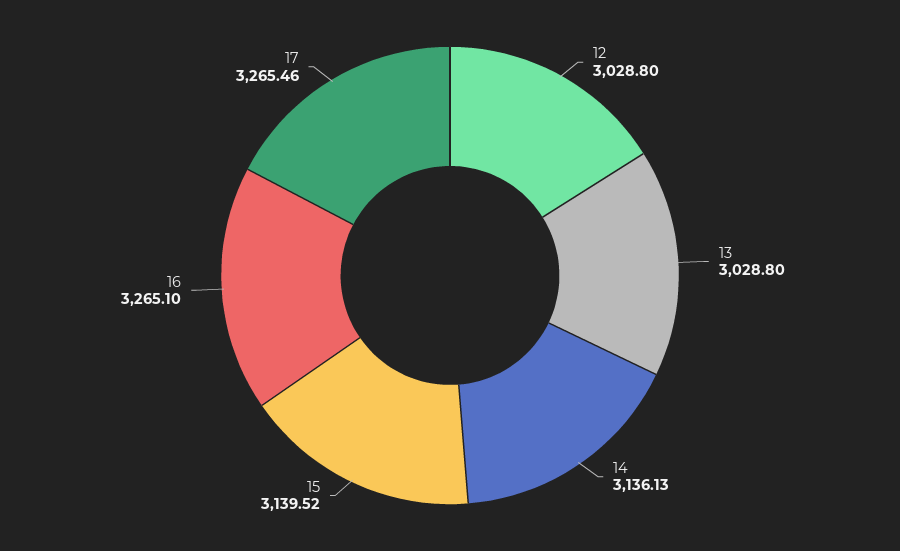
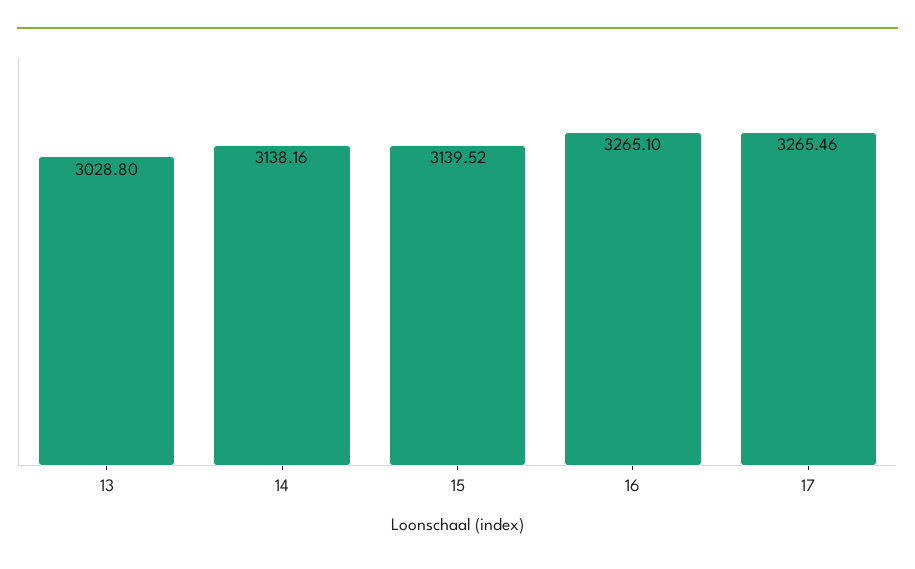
  {
-   "12": 3028.8,
    "13": 3028.8,
-   "14": 3136.13,
+   "14": 3138.16,
    "15": 3139.52,
    "16": 3265.1,
    "17": 3265.46
  }

